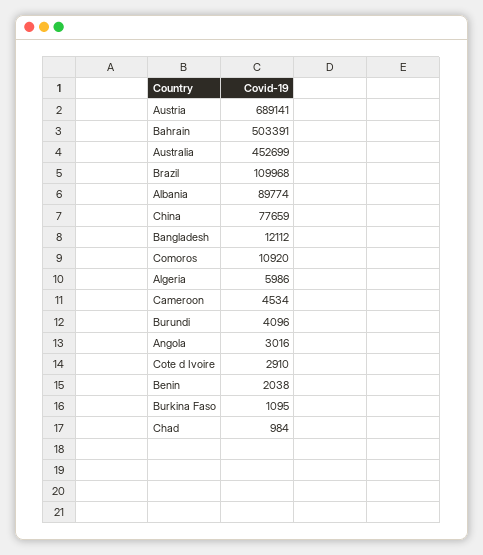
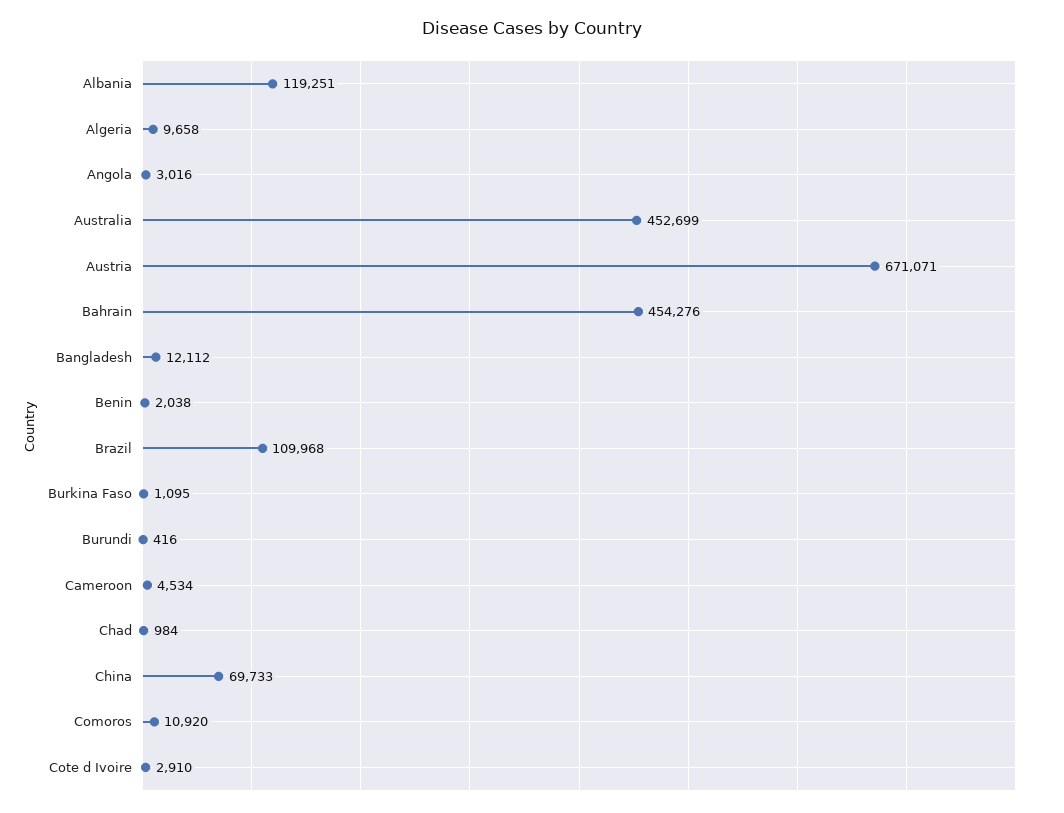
  {
-   "Austria": 689141,
+   "Austria": 671071,
-   "Bahrain": 503391,
+   "Bahrain": 454276,
    "Australia": 452699,
    "Brazil": 109968,
-   "Albania": 89774,
+   "Albania": 119251,
-   "China": 77659,
+   "China": 69733,
    "Bangladesh": 12112,
    "Comoros": 10920,
-   "Algeria": 5986,
+   "Algeria": 9658,
    "Cameroon": 4534,
-   "Burundi": 4096,
+   "Burundi": 416,
    "Angola": 3016,
    "Cote d Ivoire": 2910,
    "Benin": 2038,
    "Burkina Faso": 1095,
    "Chad": 984
  }

